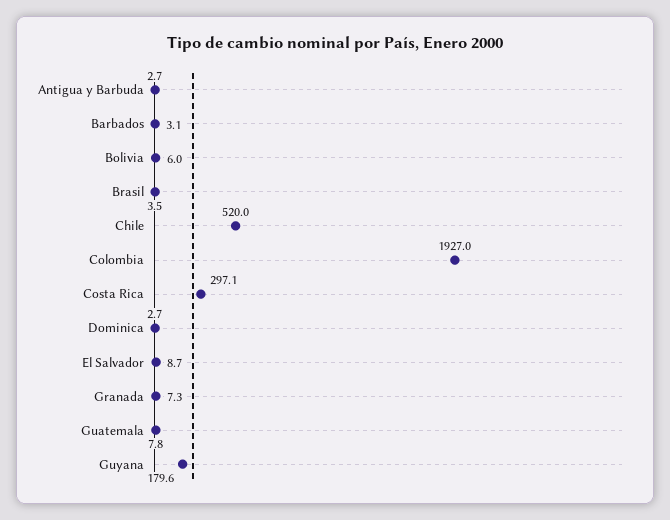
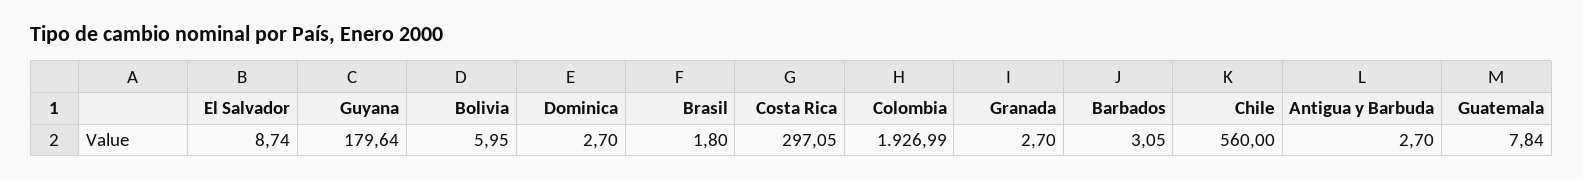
  {
    "Antigua y Barbuda": 2.7,
    "Barbados": 3.05,
    "Bolivia": 5.95,
-   "Brasil": 3.5,
+   "Brasil": 1.8,
-   "Chile": 520,
+   "Chile": 560,
    "Colombia": 1926.99,
    "Costa Rica": 297.05,
    "Dominica": 2.7,
    "El Salvador": 8.74,
-   "Granada": 7.3,
+   "Granada": 2.7,
    "Guatemala": 7.84,
    "Guyana": 179.64
  }

